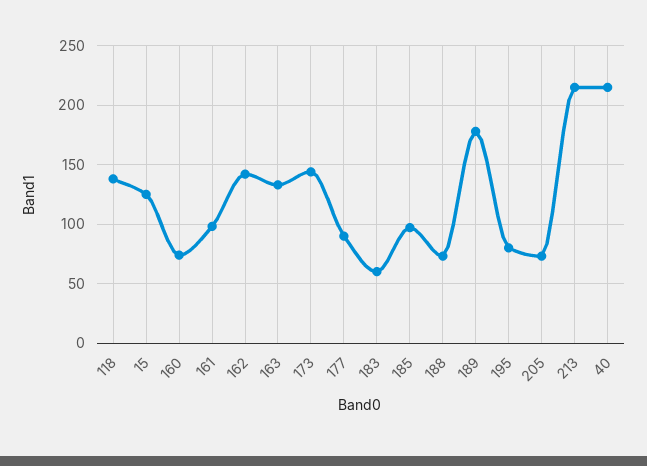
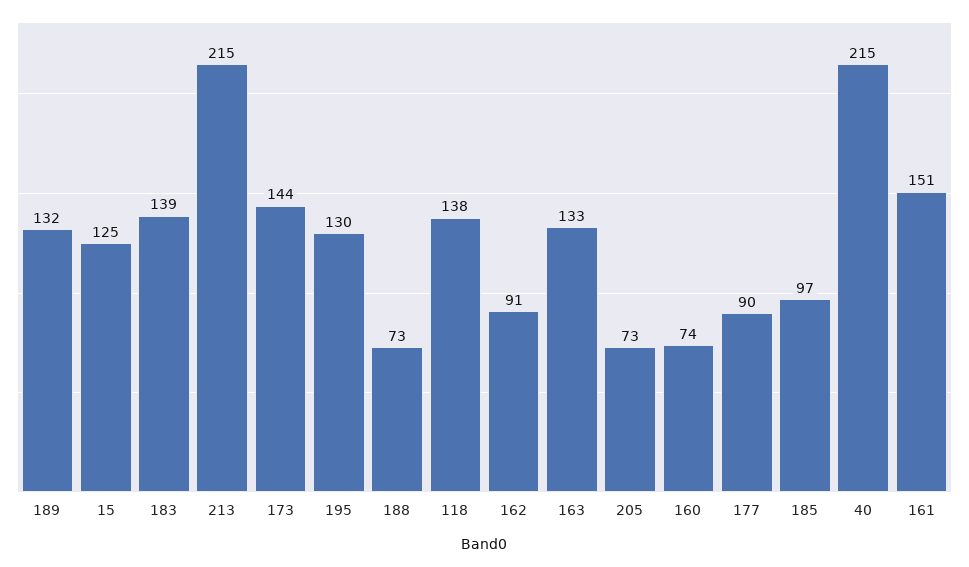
  {
    "118": 138,
    "15": 125,
    "160": 74,
-   "161": 100,
+   "161": 151,
-   "162": 140,
+   "162": 91,
    "163": 133,
    "173": 144,
    "177": 90,
-   "183": 60,
+   "183": 139,
    "185": 97,
    "188": 73,
-   "189": 180,
+   "189": 132,
-   "195": 80,
+   "195": 130,
    "205": 73,
    "213": 215,
    "40": 215
  }

